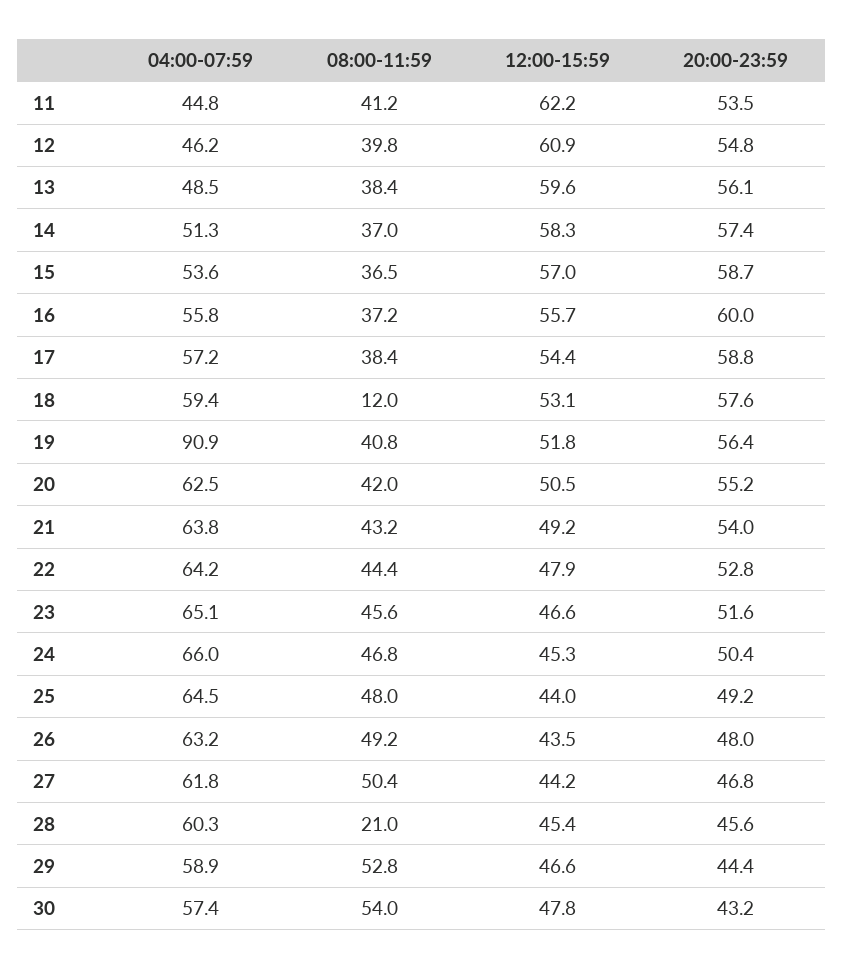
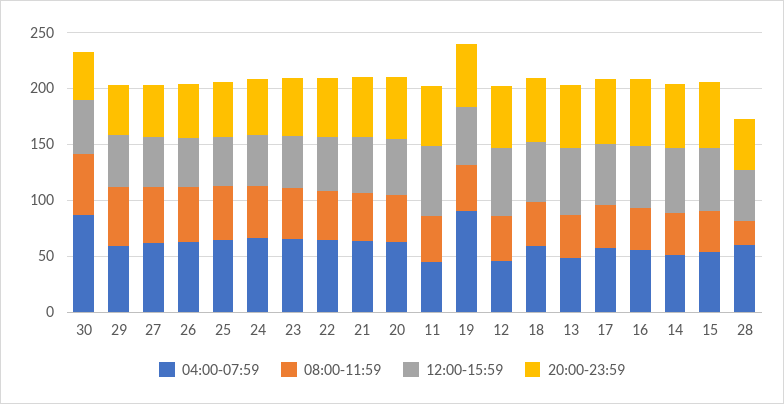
  {
    "04:00-07:59": {
      "11": 44.8,
      "12": 46.2,
      "13": 48.5,
      "14": 51.3,
      "15": 53.6,
      "16": 55.8,
      "17": 57.2,
      "18": 59.4,
      "19": 90.9,
      "20": 62.5,
      "21": 63.8,
      "22": 64.2,
      "23": 65.1,
      "24": 66,
      "25": 64.5,
      "26": 63.2,
      "27": 61.8,
      "28": 60.3,
      "29": 58.9,
-     "30": 57.4
+     "30": 90
    },
    "08:00-11:59": {
      "11": 41.2,
      "12": 39.8,
      "13": 38.4,
      "14": 37,
      "15": 36.5,
      "16": 37.2,
      "17": 38.4,
-     "18": 12,
+     "18": 40,
      "19": 40.8,
      "20": 42,
      "21": 43.2,
      "22": 44.4,
      "23": 45.6,
      "24": 46.8,
      "25": 48,
      "26": 49.2,
      "27": 50.4,
      "28": 21,
      "29": 52.8,
      "30": 54
    },
    "12:00-15:59": {
      "11": 62.2,
      "12": 60.9,
      "13": 59.6,
      "14": 58.3,
      "15": 57,
      "16": 55.7,
      "17": 54.4,
      "18": 53.1,
      "19": 51.8,
      "20": 50.5,
      "21": 49.2,
      "22": 47.9,
      "23": 46.6,
      "24": 45.3,
      "25": 44,
      "26": 43.5,
      "27": 44.2,
      "28": 45.4,
      "29": 46.6,
      "30": 47.8
    },
    "20:00-23:59": {
      "11": 53.5,
      "12": 54.8,
      "13": 56.1,
      "14": 57.4,
      "15": 58.7,
      "16": 60,
      "17": 58.8,
      "18": 57.6,
      "19": 56.4,
      "20": 55.2,
      "21": 54,
      "22": 52.8,
      "23": 51.6,
      "24": 50.4,
      "25": 49.2,
      "26": 48,
      "27": 46.8,
      "28": 45.6,
      "29": 44.4,
      "30": 43.2
    }
  }

